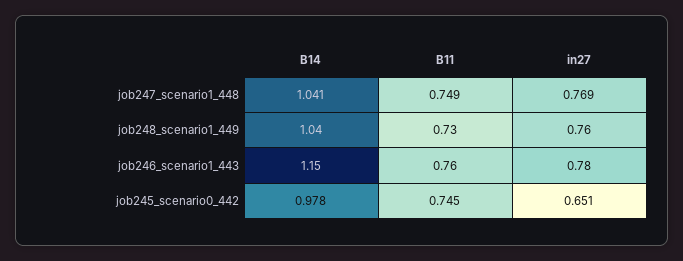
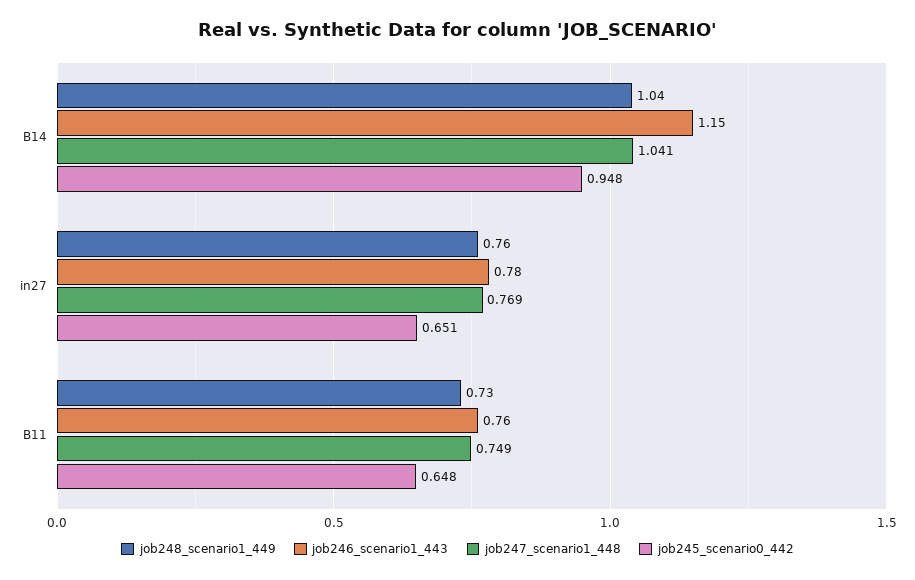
  {
    "job247_scenario1_448": {
      "B14": 1.041,
      "B11": 0.749,
      "in27": 0.769
    },
    "job248_scenario1_449": {
      "B14": 1.04,
      "B11": 0.73,
      "in27": 0.76
    },
    "job246_scenario1_443": {
      "B14": 1.15,
      "B11": 0.76,
      "in27": 0.78
    },
    "job245_scenario0_442": {
-     "B14": 0.978,
+     "B14": 0.948,
-     "B11": 0.745,
+     "B11": 0.648,
      "in27": 0.651
    }
  }

